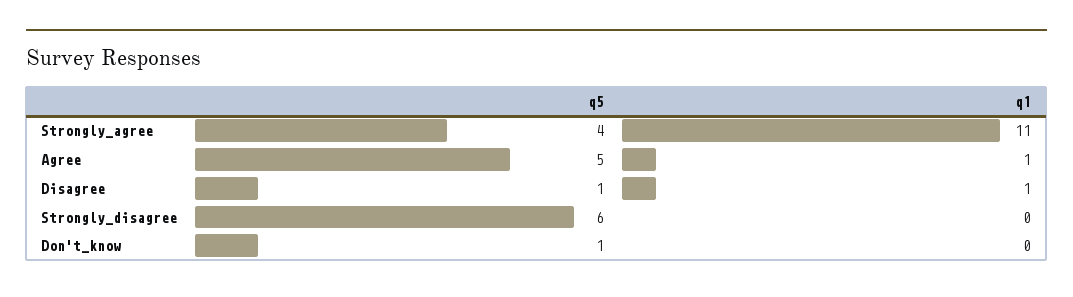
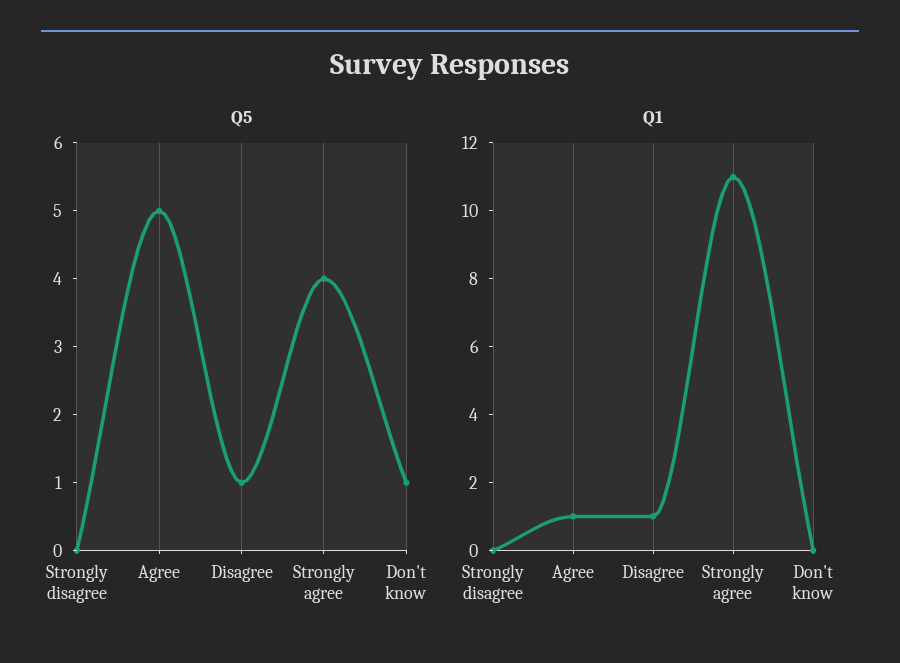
  {
    "q5": {
      "Strongly_agree": 4,
      "Agree": 5,
      "Disagree": 1,
-     "Strongly_disagree": 6,
+     "Strongly_disagree": 0,
      "Don't_know": 1
    },
    "q1": {
      "Strongly_agree": 11,
      "Agree": 1,
      "Disagree": 1,
      "Strongly_disagree": 0,
      "Don't_know": 0
    }
  }

